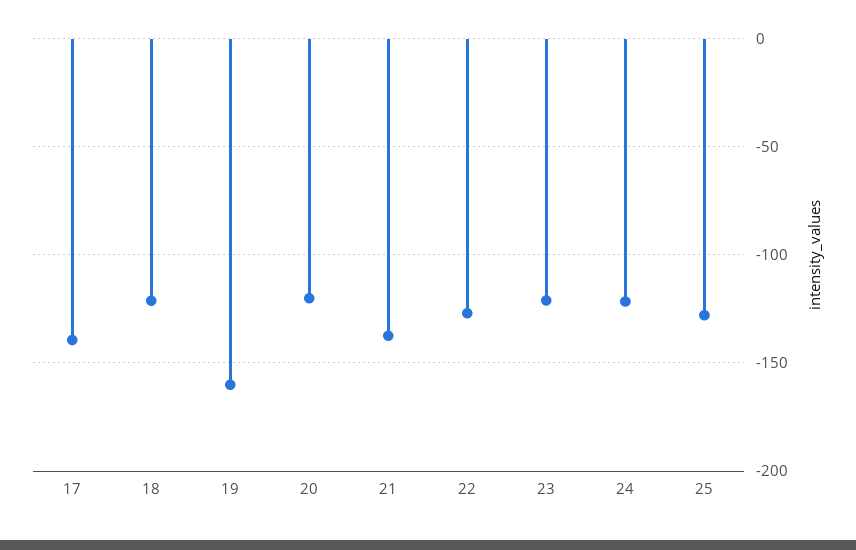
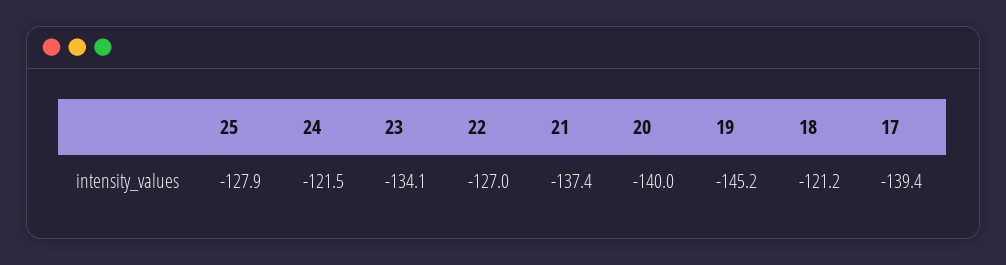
  {
    "17": -139.4,
    "18": -121.2,
-   "19": -160,
+   "19": -145.2,
-   "20": -120,
+   "20": -140,
    "21": -137.4,
    "22": -127,
-   "23": -120,
+   "23": -134.1,
    "24": -121.5,
    "25": -127.9
  }

